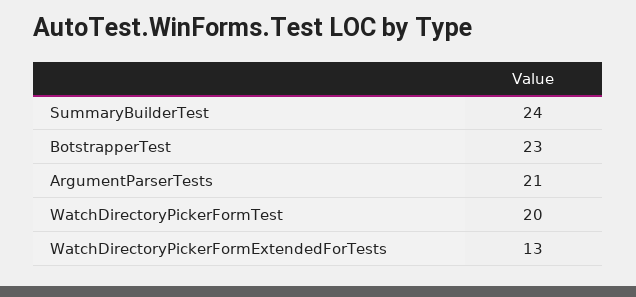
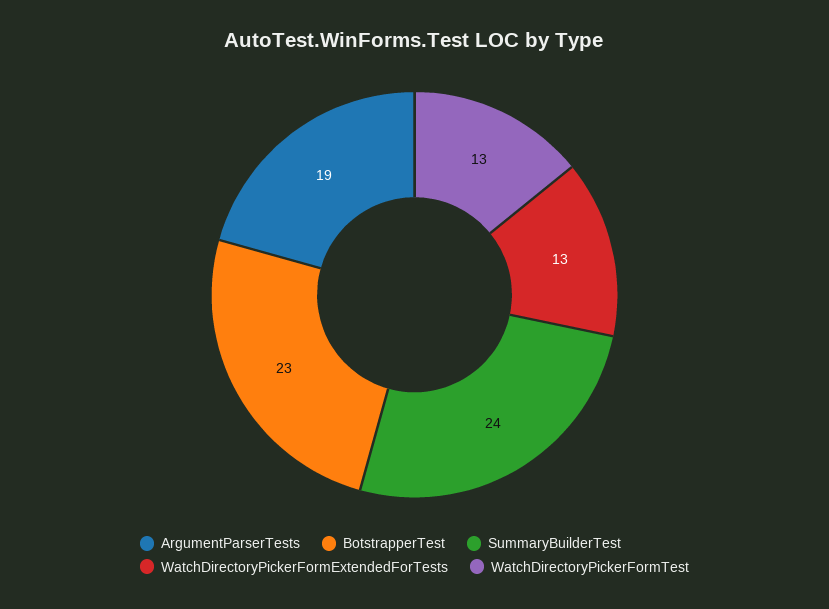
  {
    "SummaryBuilderTest": 24,
    "BotstrapperTest": 23,
-   "ArgumentParserTests": 21,
+   "ArgumentParserTests": 19,
-   "WatchDirectoryPickerFormTest": 20,
+   "WatchDirectoryPickerFormTest": 13,
    "WatchDirectoryPickerFormExtendedForTests": 13
  }

